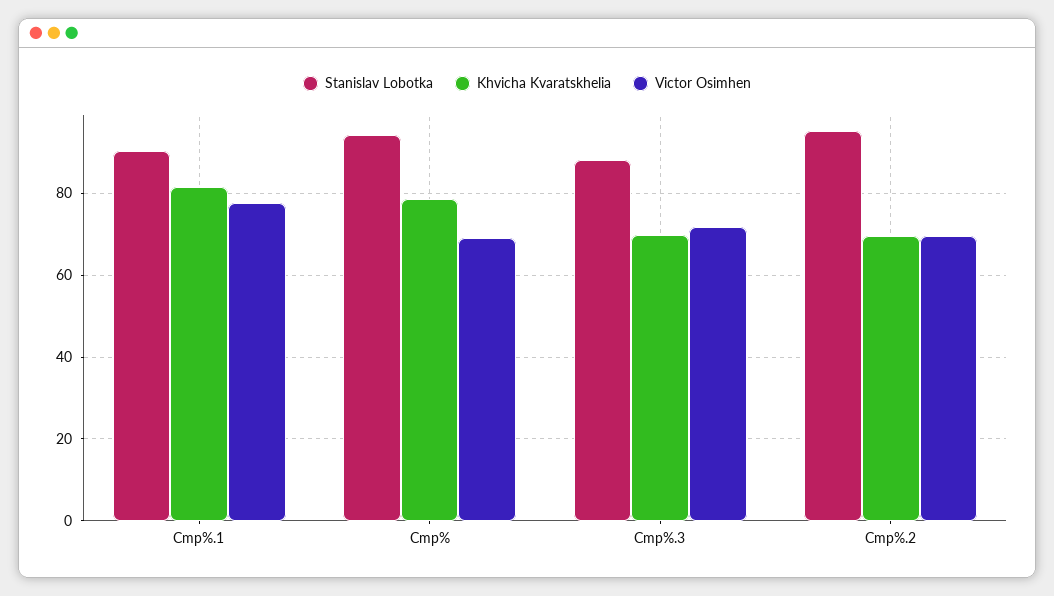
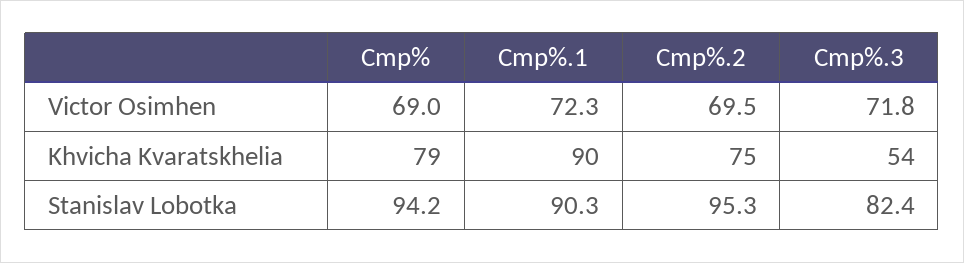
  {
    "Stanislav Lobotka": {
      "Cmp%.1": 90.3,
      "Cmp%": 94.2,
-     "Cmp%.3": 88,
+     "Cmp%.3": 82.4,
      "Cmp%.2": 95.3
    },
    "Khvicha Kvaratskhelia": {
-     "Cmp%.1": 82,
+     "Cmp%.1": 90,
      "Cmp%": 79,
-     "Cmp%.3": 70,
+     "Cmp%.3": 54,
-     "Cmp%.2": 70
+     "Cmp%.2": 75
    },
    "Victor Osimhen": {
-     "Cmp%.1": 78,
+     "Cmp%.1": 72.3,
      "Cmp%": 69,
      "Cmp%.3": 71.8,
      "Cmp%.2": 69.5
    }
  }

